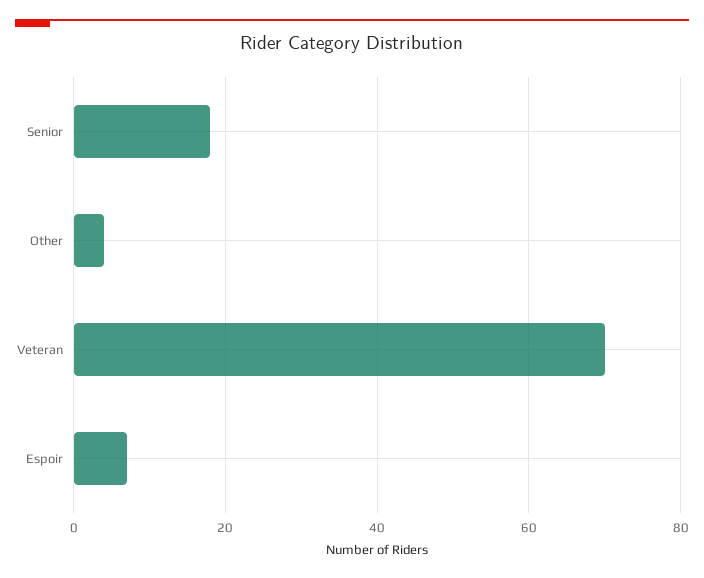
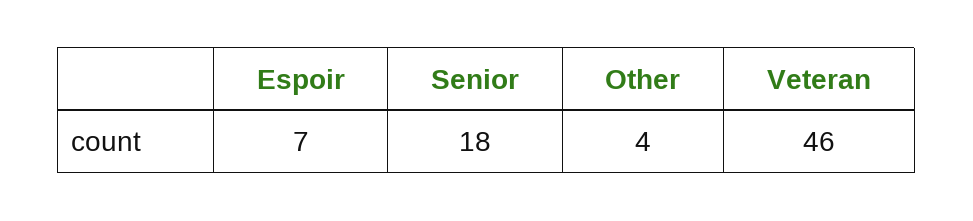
  {
    "Senior": 18,
    "Other": 4,
-   "Veteran": 70,
+   "Veteran": 46,
    "Espoir": 7
  }

